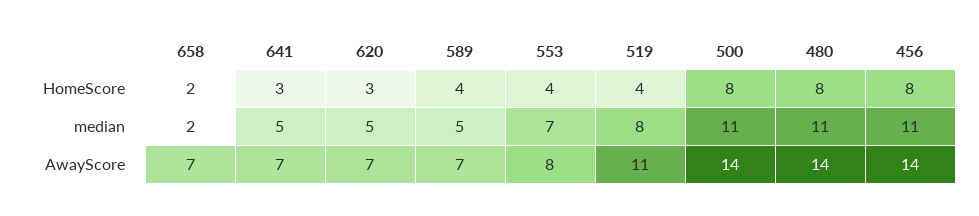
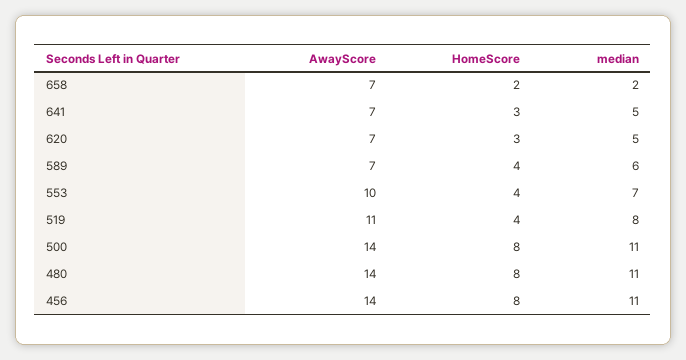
  {
    "658": {
      "HomeScore": 2,
      "median": 2,
      "AwayScore": 7
    },
    "641": {
      "HomeScore": 3,
      "median": 5,
      "AwayScore": 7
    },
    "620": {
      "HomeScore": 3,
      "median": 5,
      "AwayScore": 7
    },
    "589": {
      "HomeScore": 4,
-     "median": 5,
+     "median": 6,
      "AwayScore": 7
    },
    "553": {
      "HomeScore": 4,
      "median": 7,
-     "AwayScore": 8
+     "AwayScore": 10
    },
    "519": {
      "HomeScore": 4,
      "median": 8,
      "AwayScore": 11
    },
    "500": {
      "HomeScore": 8,
      "median": 11,
      "AwayScore": 14
    },
    "480": {
      "HomeScore": 8,
      "median": 11,
      "AwayScore": 14
    },
    "456": {
      "HomeScore": 8,
      "median": 11,
      "AwayScore": 14
    }
  }

